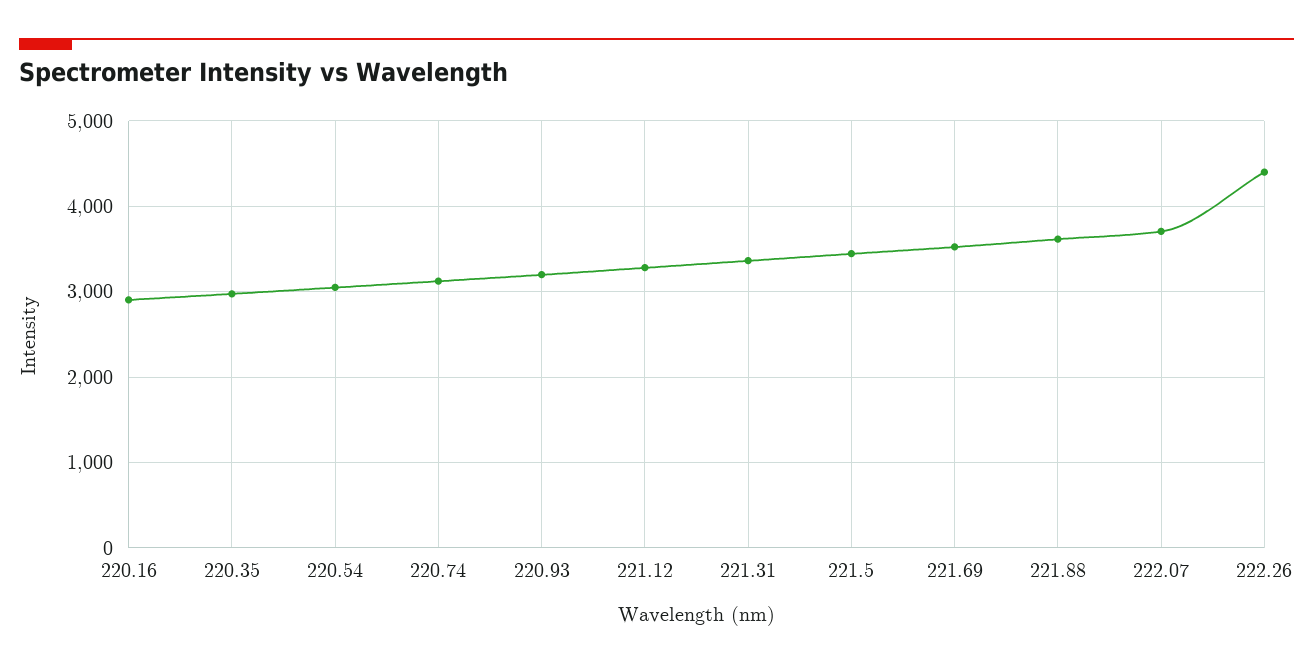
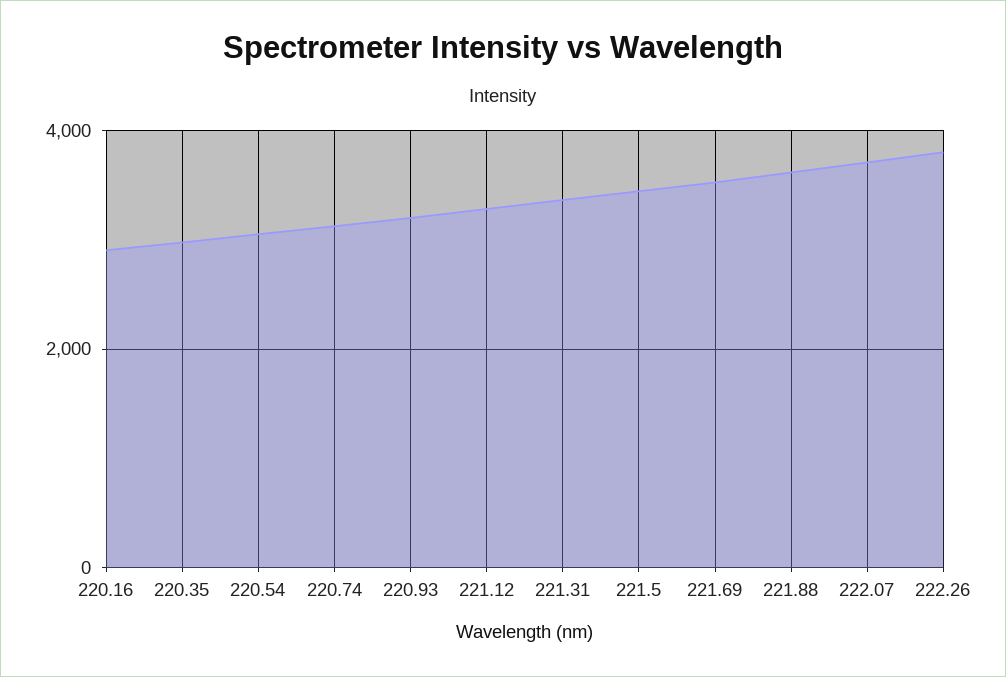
  {
    "220.16": 2900,
    "220.35": 3000,
    "220.54": 3100,
    "220.74": 3100,
    "220.93": 3200,
    "221.12": 3300,
    "221.31": 3400,
    "221.5": 3400,
    "221.69": 3500,
    "221.88": 3600,
    "222.07": 3700,
-   "222.26": 4400
+   "222.26": 3800
  }

